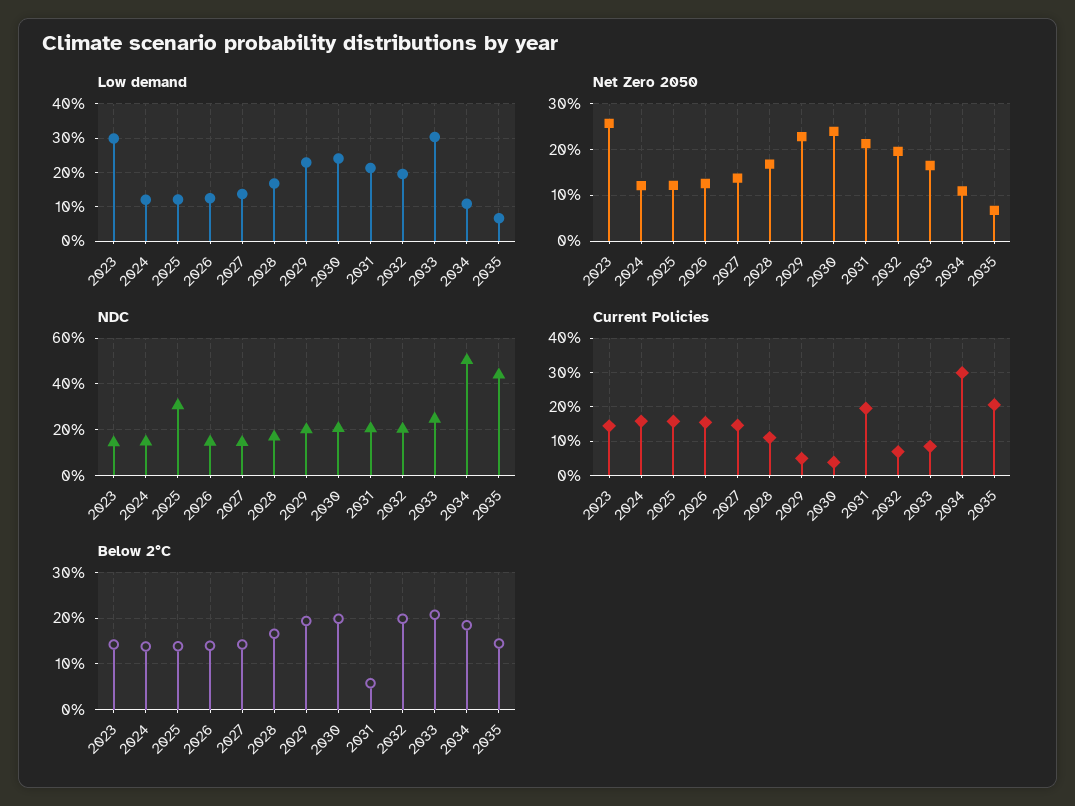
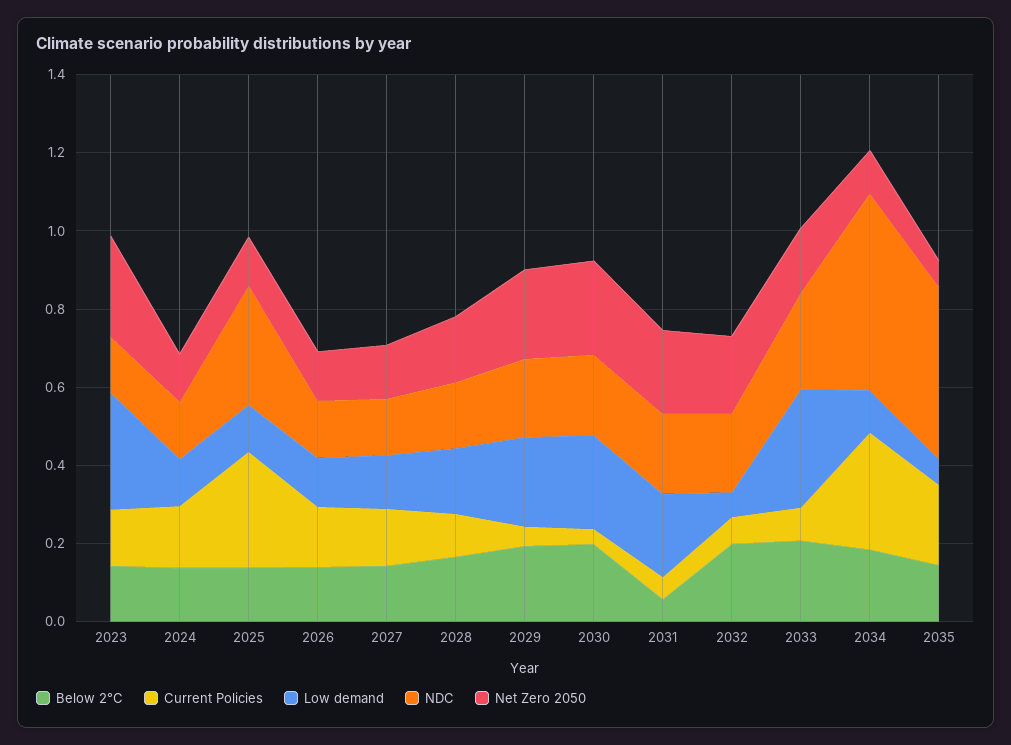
  {
    "Low demand": {
      "2023": 0.3,
      "2024": 0.12,
      "2025": 0.12,
      "2026": 0.12,
      "2027": 0.14,
      "2028": 0.16,
      "2029": 0.22,
      "2030": 0.24,
      "2031": 0.22,
-     "2032": 0.2,
+     "2032": 0.05,
      "2033": 0.3,
      "2034": 0.1,
      "2035": 0.06
    },
    "Net Zero 2050": {
      "2023": 0.26,
      "2024": 0.12,
      "2025": 0.12,
      "2026": 0.12,
      "2027": 0.14,
      "2028": 0.16,
      "2029": 0.22,
      "2030": 0.24,
      "2031": 0.22,
      "2032": 0.2,
      "2033": 0.16,
      "2034": 0.1,
      "2035": 0.06
    },
    "NDC": {
      "2023": 0.15,
      "2024": 0.15,
      "2025": 0.3,
      "2026": 0.15,
      "2027": 0.15,
      "2028": 0.15,
      "2029": 0.2,
      "2030": 0.2,
      "2031": 0.2,
      "2032": 0.2,
      "2033": 0.25,
      "2034": 0.5,
      "2035": 0.45
    },
    "Current Policies": {
      "2023": 0.14,
      "2024": 0.16,
-     "2025": 0.16,
+     "2025": 0.3,
      "2026": 0.16,
      "2027": 0.14,
      "2028": 0.1,
      "2029": 0.04,
      "2030": 0.04,
-     "2031": 0.2,
+     "2031": 0.05,
      "2032": 0.06,
      "2033": 0.08,
      "2034": 0.3,
      "2035": 0.2
    },
    "Below 2°C": {
      "2023": 0.14,
      "2024": 0.14,
      "2025": 0.14,
      "2026": 0.14,
      "2027": 0.14,
      "2028": 0.16,
      "2029": 0.2,
      "2030": 0.2,
      "2031": 0.06,
      "2032": 0.2,
      "2033": 0.2,
      "2034": 0.18,
      "2035": 0.14
    }
  }

